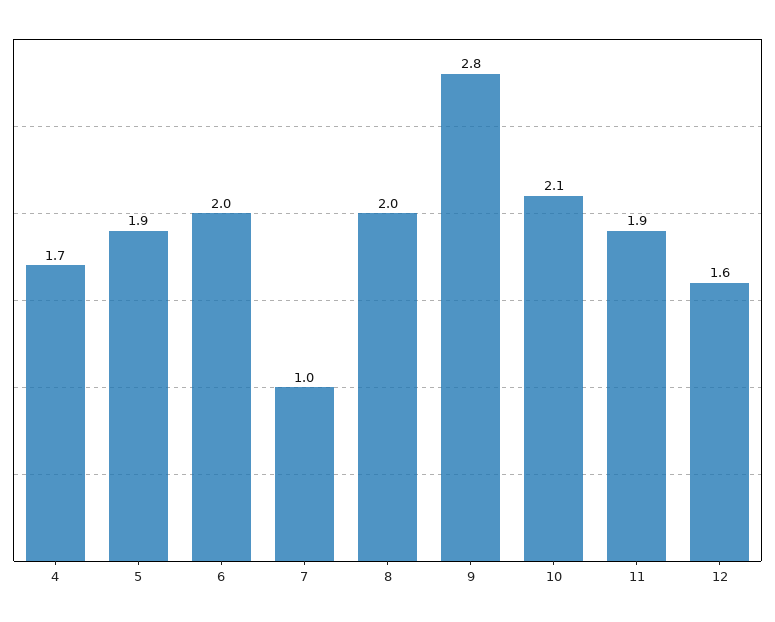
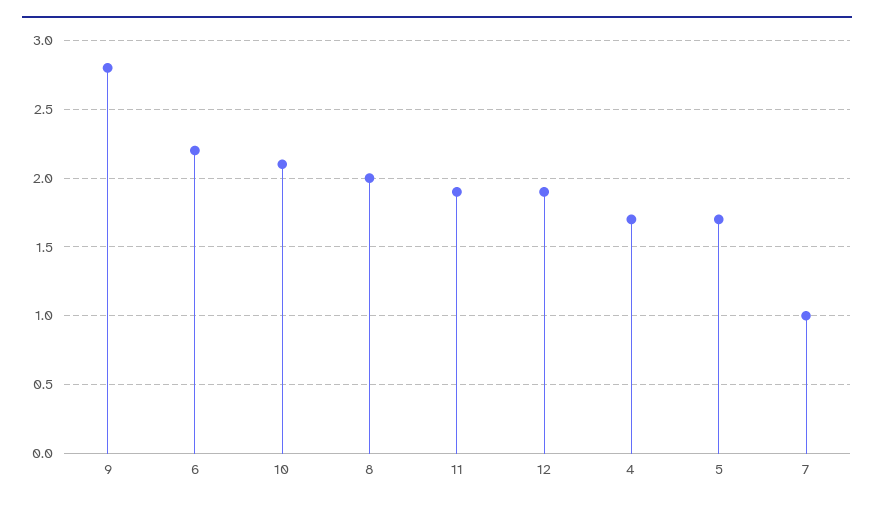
  {
    "4": 1.7,
-   "5": 1.9,
+   "5": 1.7,
-   "6": 2,
+   "6": 2.2,
    "7": 1,
    "8": 2,
    "9": 2.8,
    "10": 2.1,
    "11": 1.9,
-   "12": 1.6
+   "12": 1.9
  }

